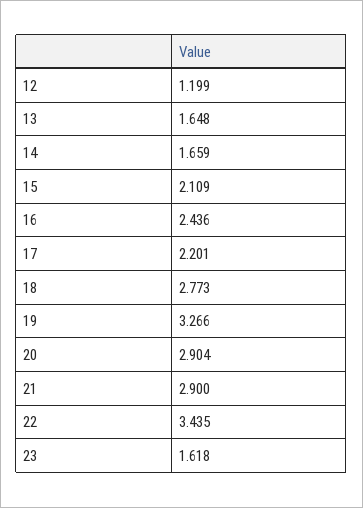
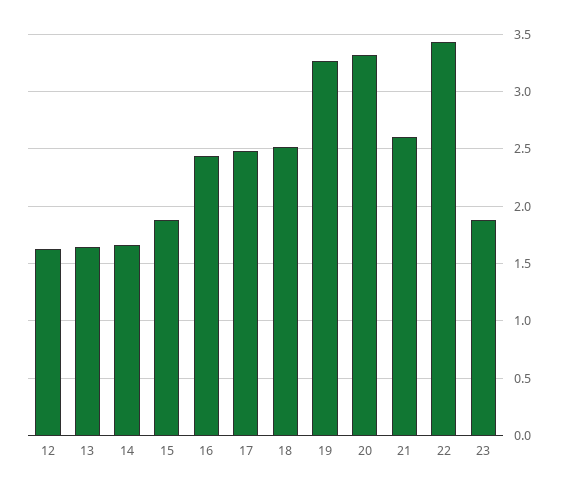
  {
-   "12": 1.199,
+   "12": 1.6,
    "13": 1.648,
    "14": 1.659,
-   "15": 2.109,
+   "15": 1.9,
    "16": 2.436,
-   "17": 2.201,
+   "17": 2.5,
-   "18": 2.773,
+   "18": 2.5,
    "19": 3.266,
-   "20": 2.904,
+   "20": 3.3,
-   "21": 2.9,
+   "21": 2.6,
    "22": 3.435,
-   "23": 1.618
+   "23": 1.9
  }

